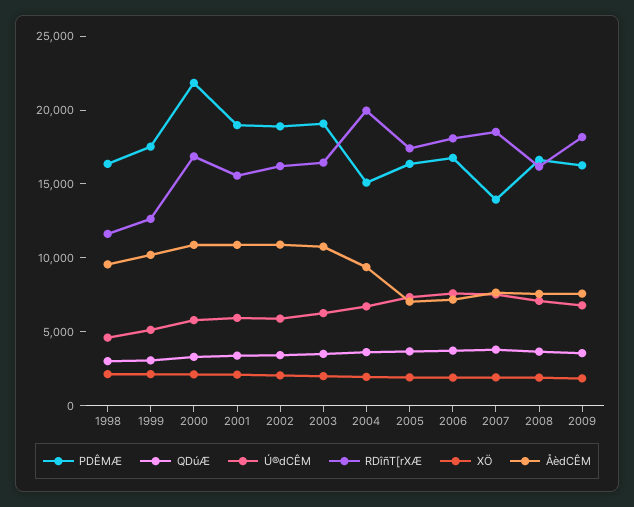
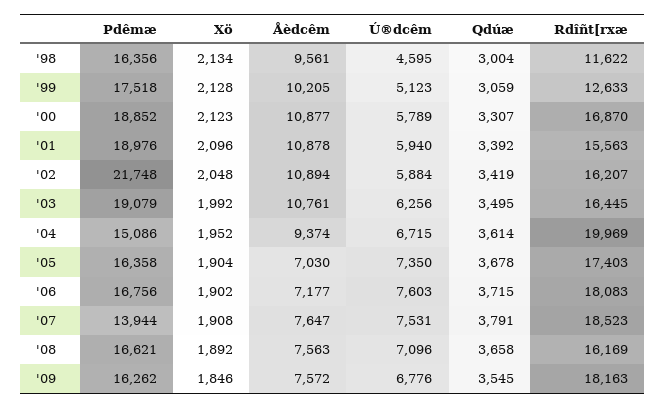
  {
    "PDÊMÆ": {
      "1998": 16356,
      "1999": 17518,
-     "2000": 22000,
+     "2000": 18852,
      "2001": 18976,
-     "2002": 19000,
+     "2002": 21748,
      "2003": 19079,
      "2004": 15086,
      "2005": 16358,
      "2006": 16756,
      "2007": 13944,
      "2008": 16621,
      "2009": 16262
    },
    "QDúÆ": {
      "1998": 3004,
      "1999": 3059,
      "2000": 3307,
      "2001": 3392,
      "2002": 3419,
      "2003": 3495,
      "2004": 3614,
      "2005": 3678,
      "2006": 3715,
      "2007": 3791,
      "2008": 3658,
      "2009": 3545
    },
    "Ú®dCÊM": {
      "1998": 4595,
      "1999": 5123,
      "2000": 5789,
      "2001": 5940,
      "2002": 5884,
      "2003": 6256,
      "2004": 6715,
      "2005": 7350,
      "2006": 7603,
      "2007": 7531,
      "2008": 7096,
      "2009": 6776
    },
    "RDîñT[rXÆ": {
      "1998": 11622,
      "1999": 12633,
      "2000": 16870,
      "2001": 15563,
      "2002": 16207,
      "2003": 16445,
      "2004": 19969,
      "2005": 17403,
      "2006": 18083,
      "2007": 18523,
      "2008": 16169,
      "2009": 18163
    },
    "XÖ": {
      "1998": 2134,
      "1999": 2128,
      "2000": 2123,
      "2001": 2096,
      "2002": 2048,
      "2003": 1992,
      "2004": 1952,
      "2005": 1904,
      "2006": 1902,
      "2007": 1908,
      "2008": 1892,
      "2009": 1846
    },
    "ÅèdCÊM": {
      "1998": 9561,
      "1999": 10205,
      "2000": 10877,
      "2001": 10878,
      "2002": 10894,
      "2003": 10761,
      "2004": 9374,
      "2005": 7030,
      "2006": 7177,
      "2007": 7647,
      "2008": 7563,
      "2009": 7572
    }
  }

